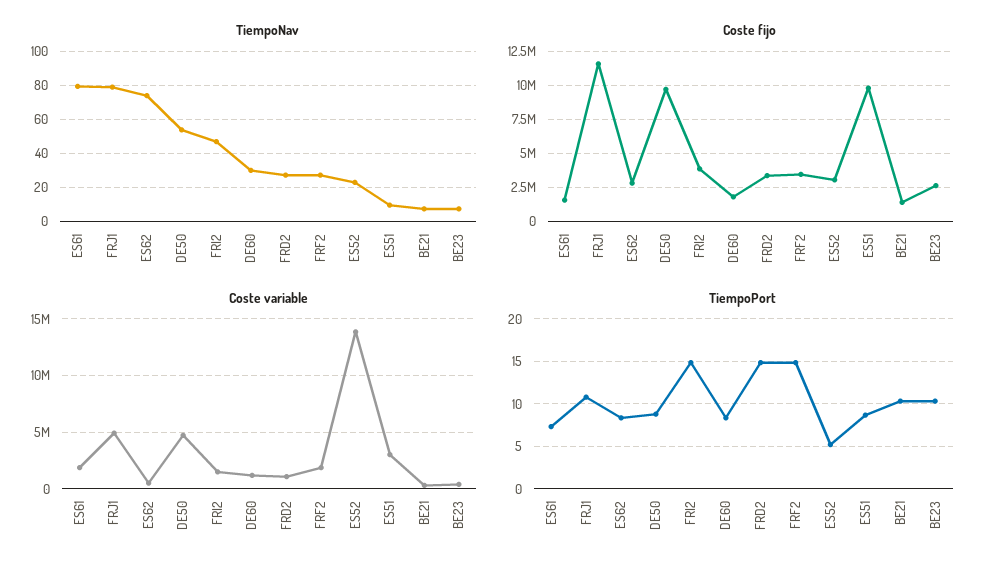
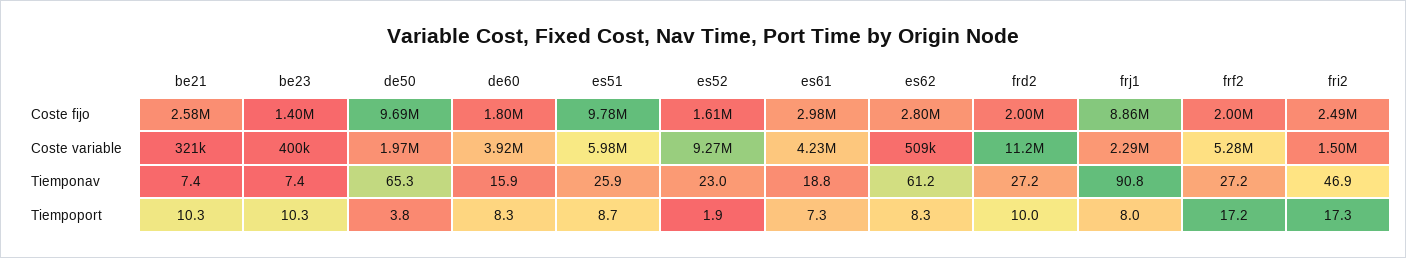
  {
    "TiempoNav": {
-     "ES61": 80,
+     "ES61": 18.8,
-     "FRJ1": 80,
+     "FRJ1": 90.8,
-     "ES62": 75,
+     "ES62": 61.2,
-     "DE50": 55,
+     "DE50": 65.3,
      "FRI2": 46.9,
-     "DE60": 30,
+     "DE60": 15.9,
      "FRD2": 27.2,
      "FRF2": 27.2,
      "ES52": 23,
-     "ES51": 10,
+     "ES51": 25.9,
      "BE21": 7.4,
      "BE23": 7.4
    },
    "Coste fijo": {
-     "ES61": 1500000,
+     "ES61": 2980000,
-     "FRJ1": 11500000,
+     "FRJ1": 8860000,
      "ES62": 2800000,
      "DE50": 9690000,
-     "FRI2": 4000000,
+     "FRI2": 2490000,
      "DE60": 1800000,
-     "FRD2": 3500000,
+     "FRD2": 2000000,
-     "FRF2": 3500000,
+     "FRF2": 2000000,
-     "ES52": 3000000,
+     "ES52": 1610000,
      "ES51": 9780000,
-     "BE21": 1500000,
+     "BE21": 2580000,
-     "BE23": 2500000
+     "BE23": 1400000
    },
    "Coste variable": {
-     "ES61": 2000000,
+     "ES61": 4230000,
-     "FRJ1": 5000000,
+     "FRJ1": 2290000,
      "ES62": 509000,
-     "DE50": 5000000,
+     "DE50": 1970000,
      "FRI2": 1500000,
-     "DE60": 1000000,
+     "DE60": 3920000,
-     "FRD2": 1000000,
+     "FRD2": 11200000,
-     "FRF2": 2000000,
+     "FRF2": 5280000,
-     "ES52": 14000000,
+     "ES52": 9270000,
-     "ES51": 3000000,
+     "ES51": 5980000,
      "BE21": 321000,
      "BE23": 400000
    },
    "TiempoPort": {
      "ES61": 7.3,
-     "FRJ1": 11,
+     "FRJ1": 8,
      "ES62": 8.3,
-     "DE50": 9,
+     "DE50": 3.8,
-     "FRI2": 15,
+     "FRI2": 17.3,
      "DE60": 8.3,
-     "FRD2": 15,
+     "FRD2": 10,
-     "FRF2": 15,
+     "FRF2": 17.2,
-     "ES52": 5,
+     "ES52": 1.9,
      "ES51": 8.7,
      "BE21": 10.3,
      "BE23": 10.3
    }
  }

